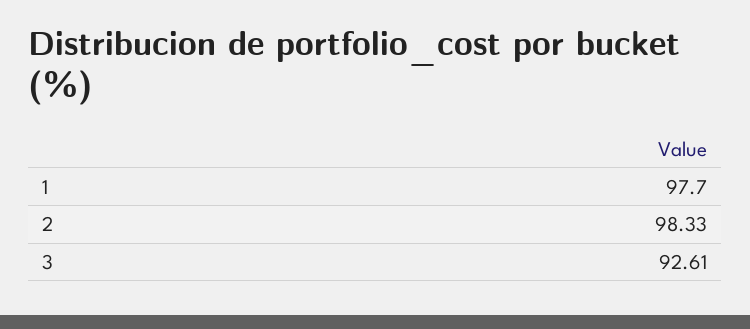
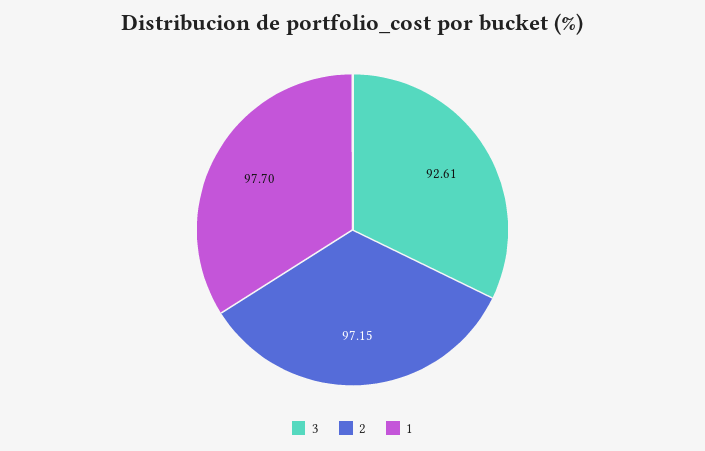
  {
    "1": 97.7,
-   "2": 98.33,
+   "2": 97.15,
    "3": 92.61
  }

